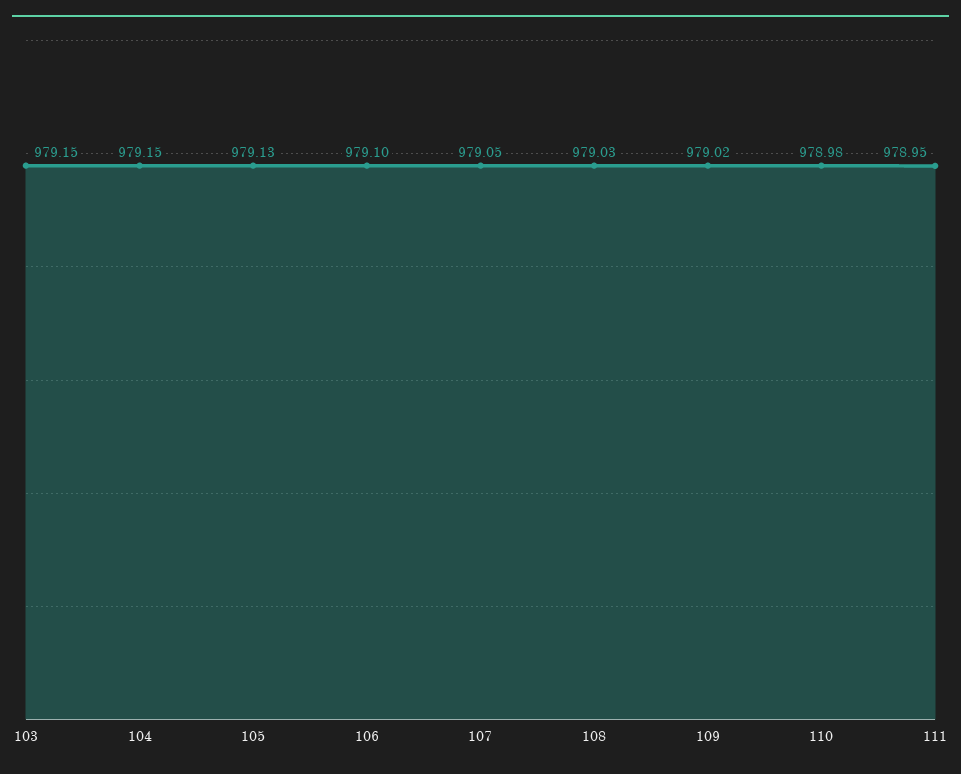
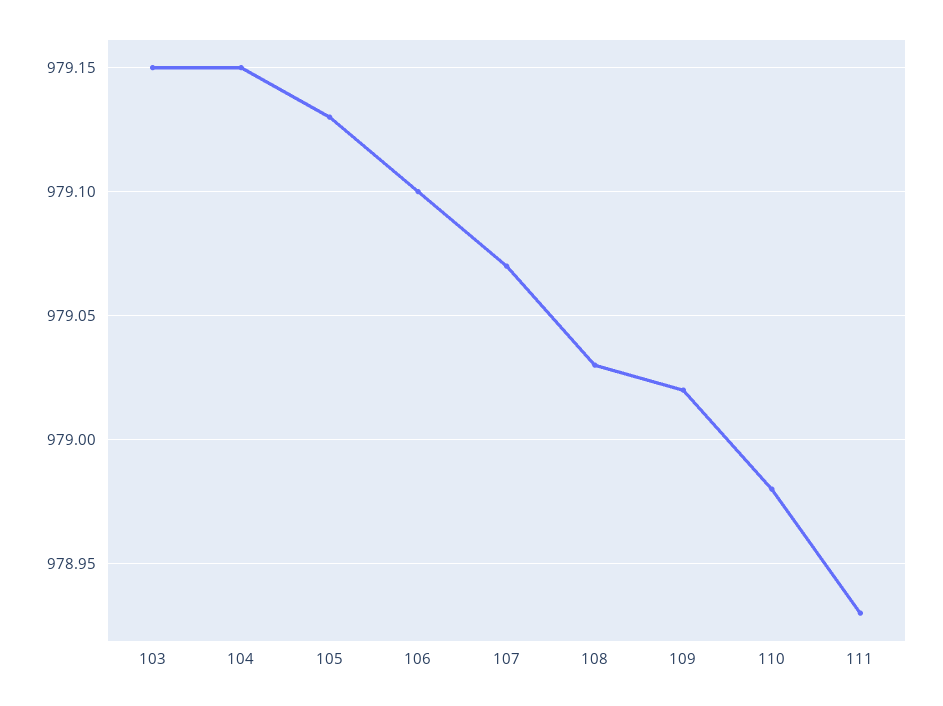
  {
    "103": 979.15,
    "104": 979.15,
    "105": 979.13,
    "106": 979.1,
-   "107": 979.05,
+   "107": 979.07,
    "108": 979.03,
    "109": 979.02,
    "110": 978.98,
-   "111": 978.95
+   "111": 978.93
  }

